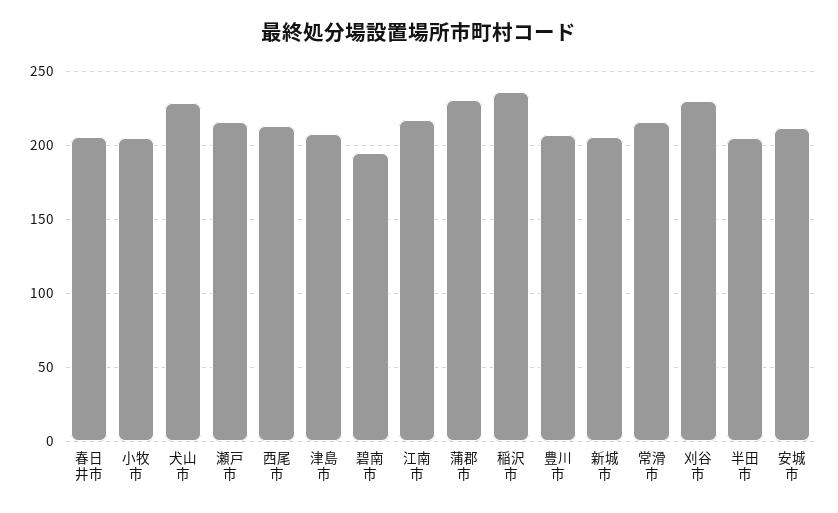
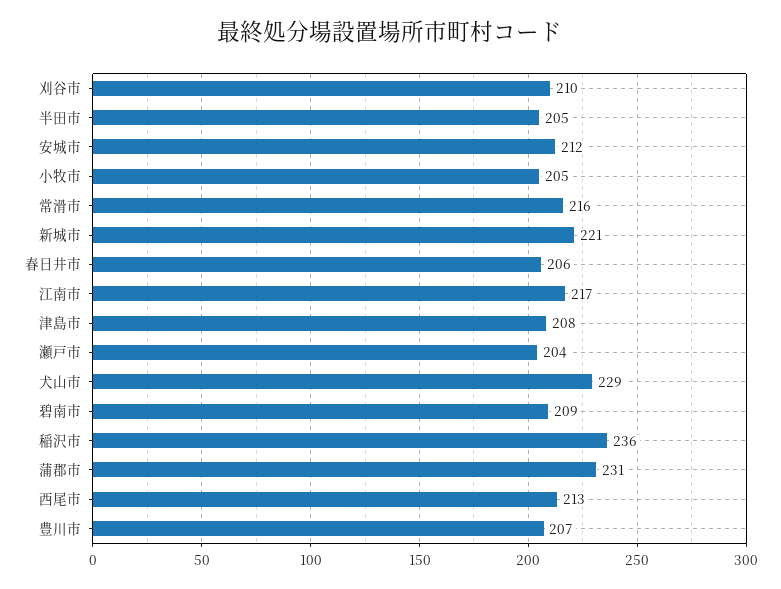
  {
    "春日井市": 206,
    "小牧市": 205,
    "犬山市": 229,
-   "瀬戸市": 215,
+   "瀬戸市": 204,
    "西尾市": 213,
    "津島市": 208,
-   "碧南市": 195,
+   "碧南市": 209,
    "江南市": 217,
    "蒲郡市": 231,
    "稲沢市": 236,
    "豊川市": 207,
-   "新城市": 205,
+   "新城市": 221,
    "常滑市": 216,
-   "刈谷市": 230,
+   "刈谷市": 210,
    "半田市": 205,
    "安城市": 212
  }

